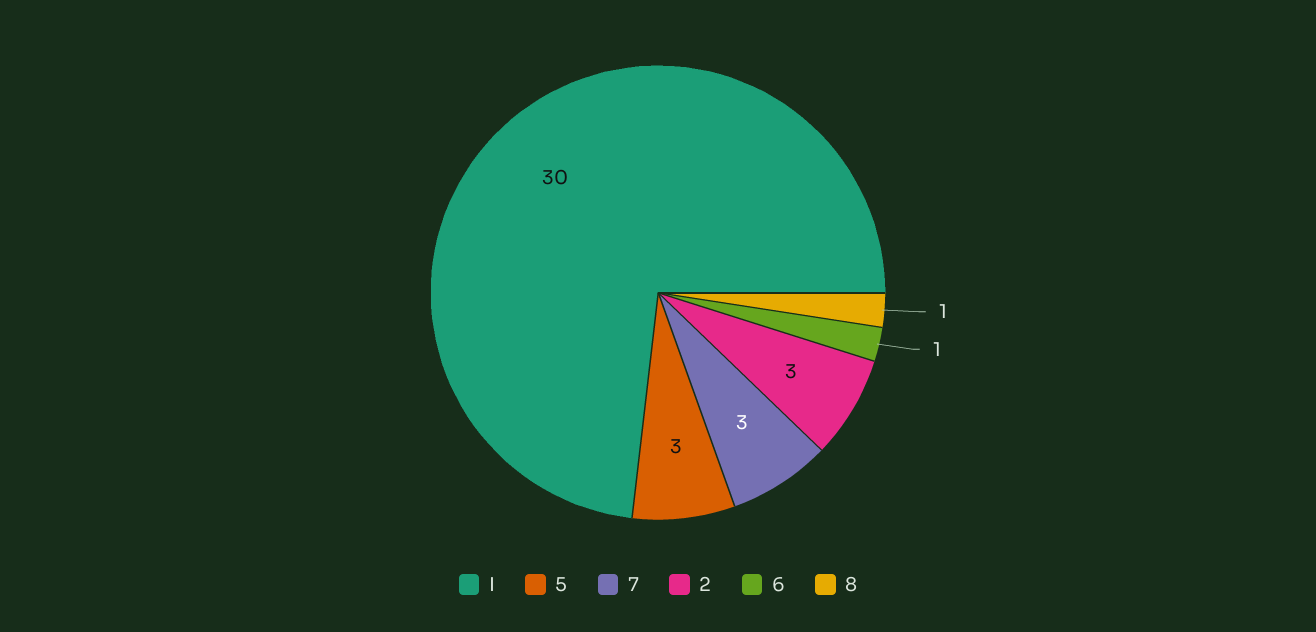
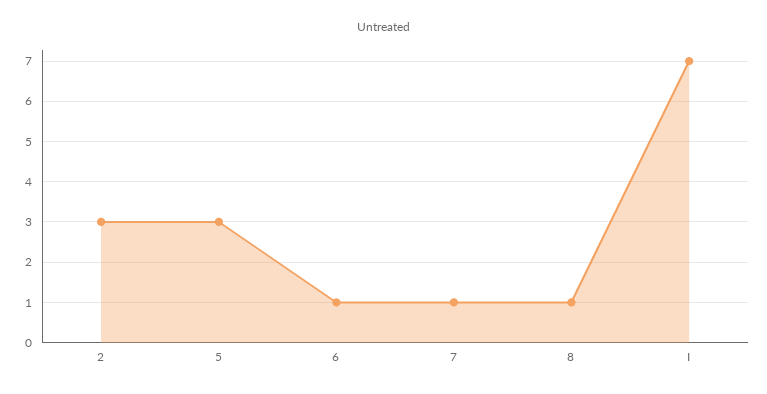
  {
-   "I": 30,
+   "I": 7,
    "5": 3,
-   "7": 3,
+   "7": 1,
    "2": 3,
    "6": 1,
    "8": 1
  }

